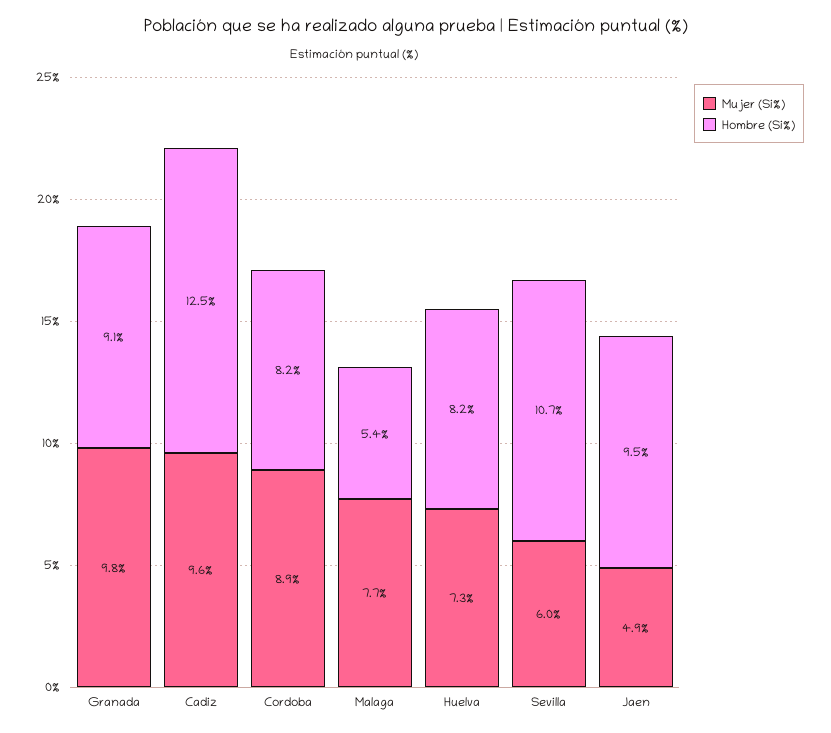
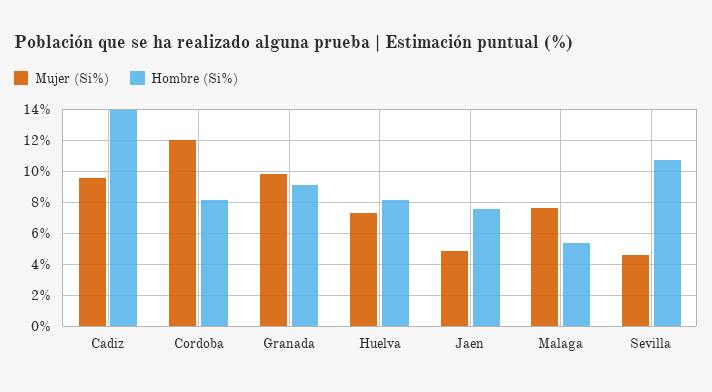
  {
    "Mujer (Si%)": {
      "Granada": 9.8,
      "Cadiz": 9.6,
-     "Cordoba": 8.9,
+     "Cordoba": 12,
      "Malaga": 7.7,
      "Huelva": 7.3,
-     "Sevilla": 6,
+     "Sevilla": 4.5,
      "Jaen": 4.9
    },
    "Hombre (Si%)": {
      "Granada": 9.1,
-     "Cadiz": 12.5,
+     "Cadiz": 14,
      "Cordoba": 8.2,
      "Malaga": 5.4,
      "Huelva": 8.2,
      "Sevilla": 10.7,
-     "Jaen": 9.5
+     "Jaen": 7.5
    }
  }

